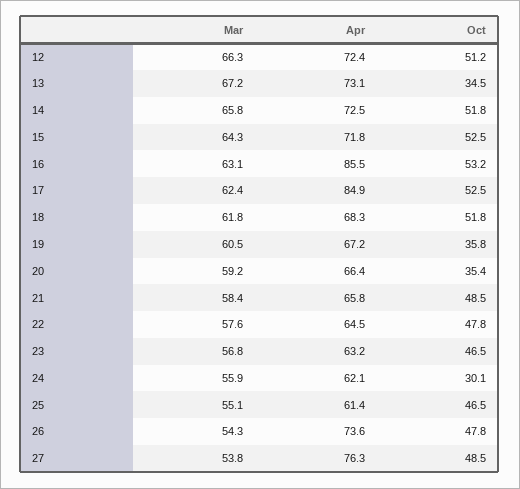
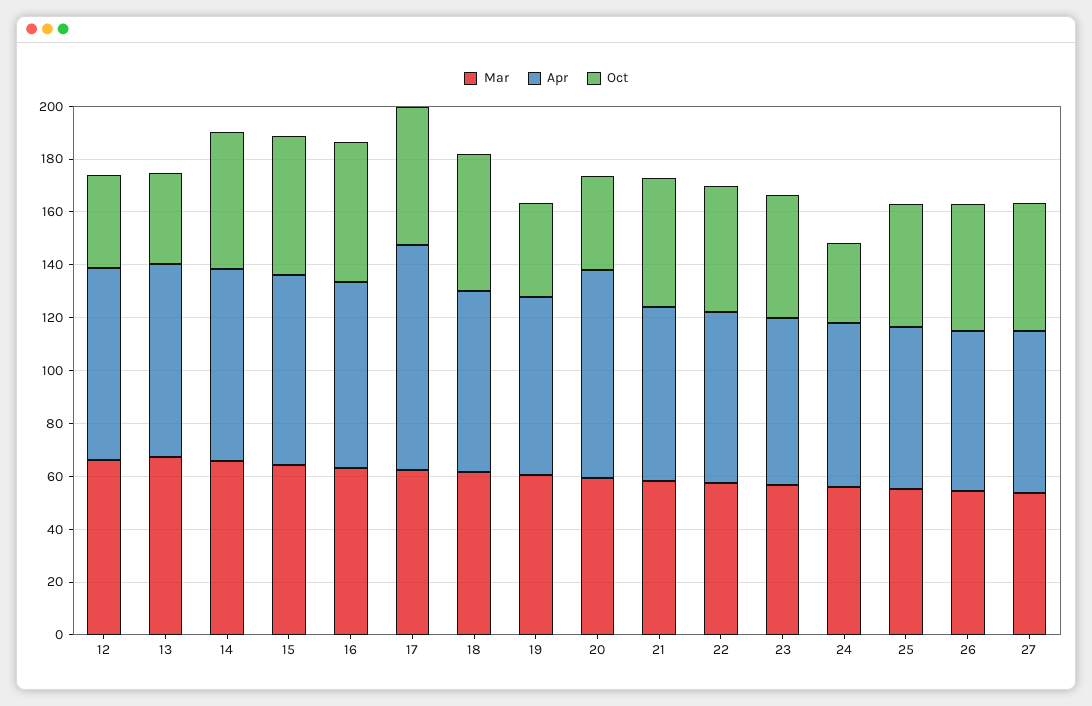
  {
    "Mar": {
      "12": 66.3,
      "13": 67.2,
      "14": 65.8,
      "15": 64.3,
      "16": 63.1,
      "17": 62.4,
      "18": 61.8,
      "19": 60.5,
      "20": 59.2,
      "21": 58.4,
      "22": 57.6,
      "23": 56.8,
      "24": 55.9,
      "25": 55.1,
      "26": 54.3,
      "27": 53.8
    },
    "Apr": {
      "12": 72.4,
      "13": 73.1,
      "14": 72.5,
      "15": 71.8,
-     "16": 85.5,
+     "16": 70,
      "17": 84.9,
      "18": 68.3,
      "19": 67.2,
-     "20": 66.4,
+     "20": 80,
      "21": 65.8,
      "22": 64.5,
      "23": 63.2,
      "24": 62.1,
      "25": 61.4,
-     "26": 73.6,
+     "26": 60,
-     "27": 76.3
+     "27": 60
    },
    "Oct": {
-     "12": 51.2,
+     "12": 35,
      "13": 34.5,
      "14": 51.8,
      "15": 52.5,
      "16": 53.2,
      "17": 52.5,
      "18": 51.8,
      "19": 35.8,
      "20": 35.4,
      "21": 48.5,
      "22": 47.8,
      "23": 46.5,
      "24": 30.1,
      "25": 46.5,
      "26": 47.8,
      "27": 48.5
    }
  }

